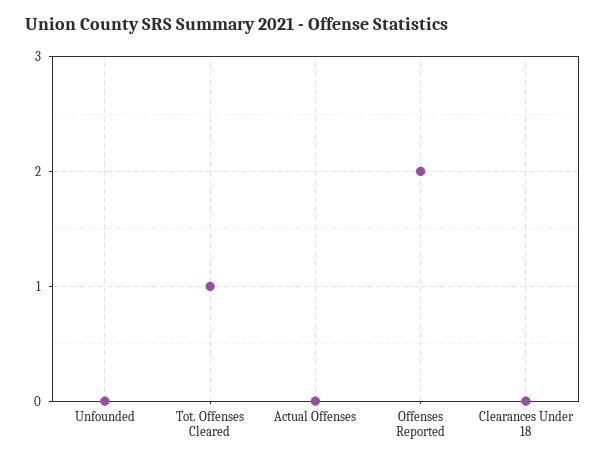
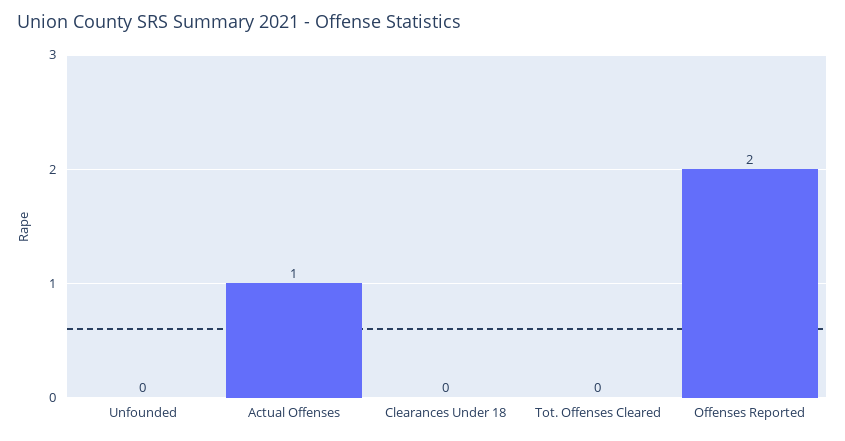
  {
    "Unfounded": 0,
-   "Tot. Offenses Cleared": 1,
+   "Tot. Offenses Cleared": 0,
-   "Actual Offenses": 0,
+   "Actual Offenses": 1,
    "Offenses Reported": 2,
    "Clearances Under 18": 0
  }

